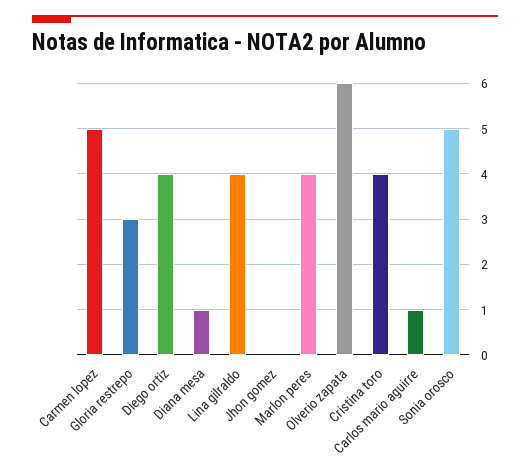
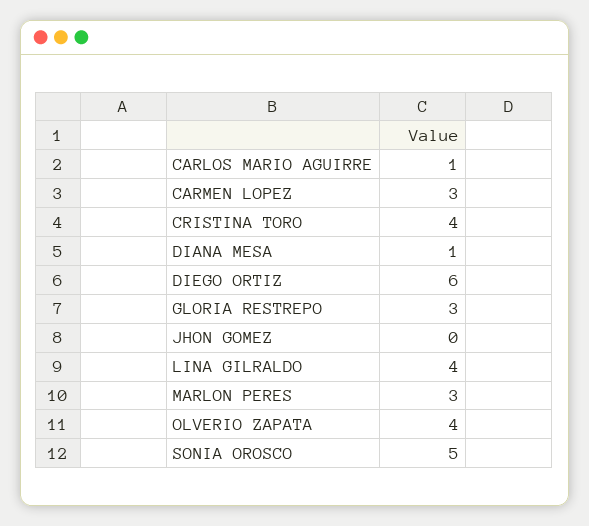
  {
-   "Carmen lopez": 5,
+   "Carmen lopez": 3,
    "Gloria restrepo": 3,
-   "Diego ortiz": 4,
+   "Diego ortiz": 6,
    "Diana mesa": 1,
    "Lina gilraldo": 4,
    "Jhon gomez": 0,
-   "Marlon peres": 4,
+   "Marlon peres": 3,
-   "Olverio zapata": 6,
+   "Olverio zapata": 4,
    "Cristina toro": 4,
    "Carlos mario aguirre": 1,
    "Sonia orosco": 5
  }

